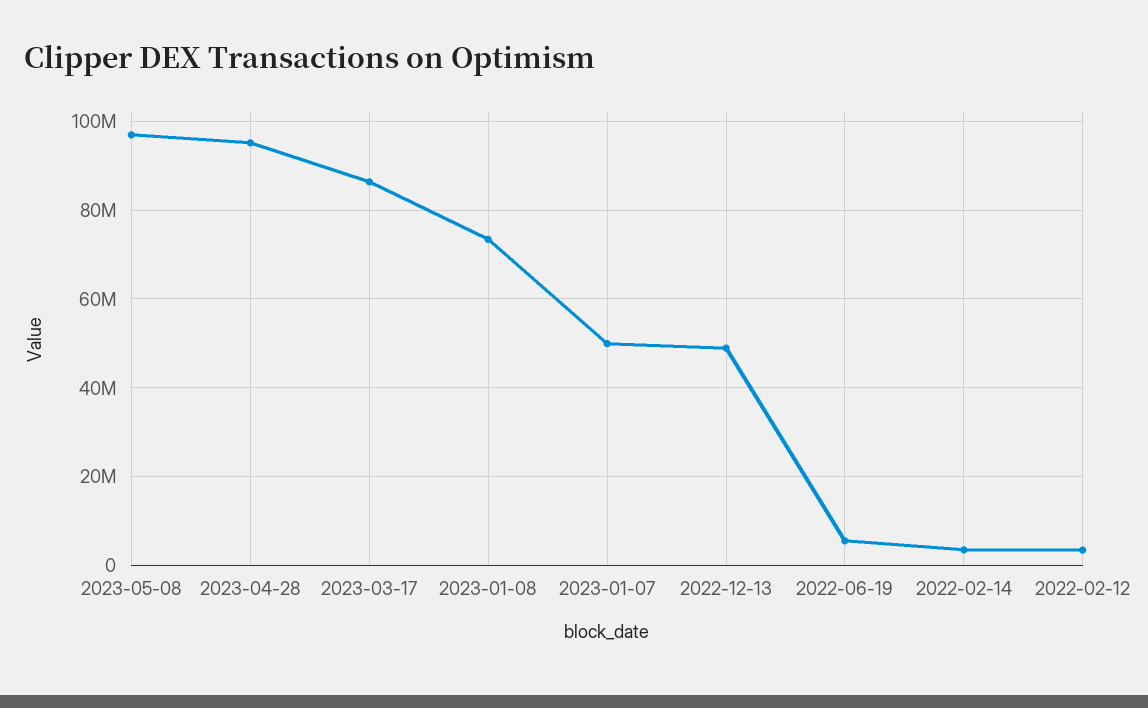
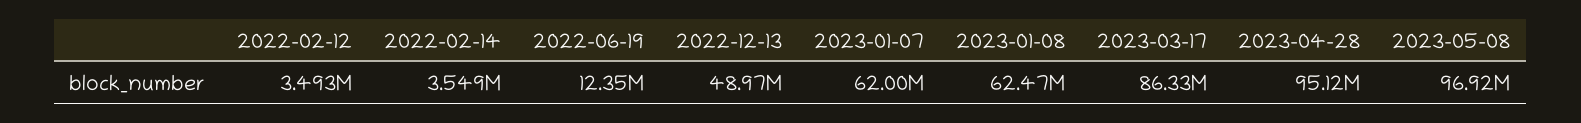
  {
    "2023-05-08": 96920000,
    "2023-04-28": 95120000,
    "2023-03-17": 86330000,
-   "2023-01-08": 74000000,
+   "2023-01-08": 62470000,
-   "2023-01-07": 50000000,
+   "2023-01-07": 62000000,
    "2022-12-13": 48970000,
-   "2022-06-19": 6000000,
+   "2022-06-19": 12350000,
    "2022-02-14": 3549000,
    "2022-02-12": 3493000
  }

